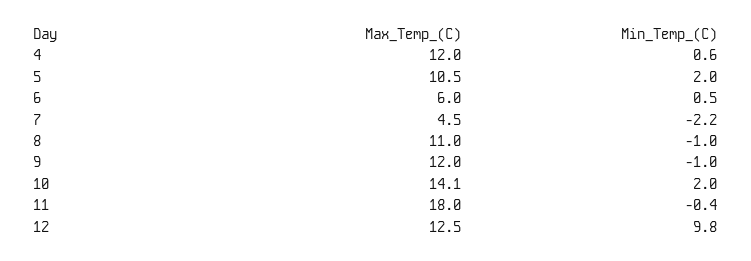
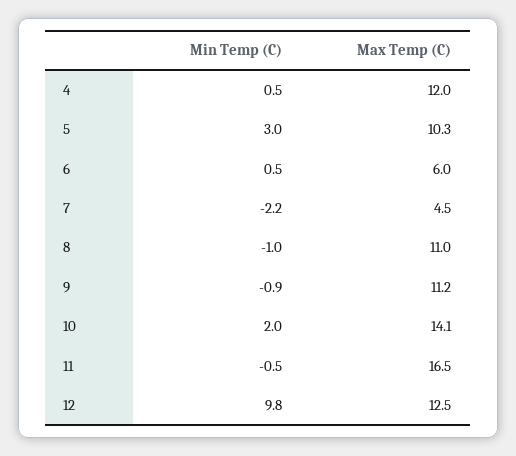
  {
    "Max_Temp_(C)": {
      "4": 12,
-     "5": 10.5,
+     "5": 10.3,
      "6": 6,
      "7": 4.5,
      "8": 11,
-     "9": 12,
+     "9": 11.2,
      "10": 14.1,
-     "11": 18,
+     "11": 16.5,
      "12": 12.5
    },
    "Min_Temp_(C)": {
-     "4": 0.6,
+     "4": 0.5,
-     "5": 2,
+     "5": 3,
      "6": 0.5,
      "7": -2.2,
      "8": -1,
-     "9": -1,
+     "9": -0.9,
      "10": 2,
-     "11": -0.4,
+     "11": -0.5,
      "12": 9.8
    }
  }

